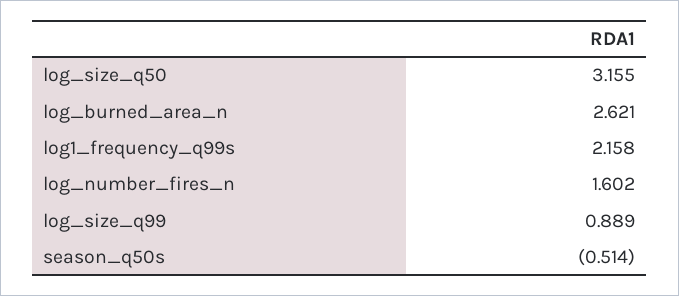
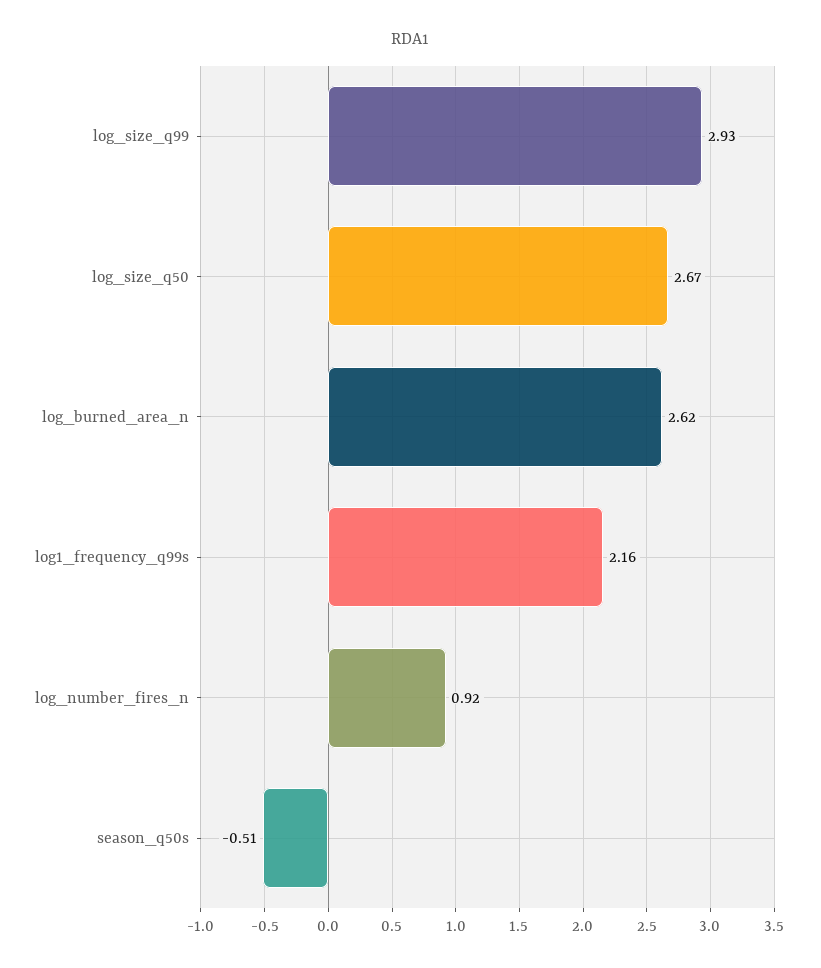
  {
-   "log_size_q50": 3.155,
+   "log_size_q50": 2.67,
    "log_burned_area_n": 2.621,
    "log1_frequency_q99s": 2.158,
-   "log_number_fires_n": 1.602,
+   "log_number_fires_n": 0.92,
-   "log_size_q99": 0.889,
+   "log_size_q99": 2.93,
    "season_q50s": -0.514
  }

